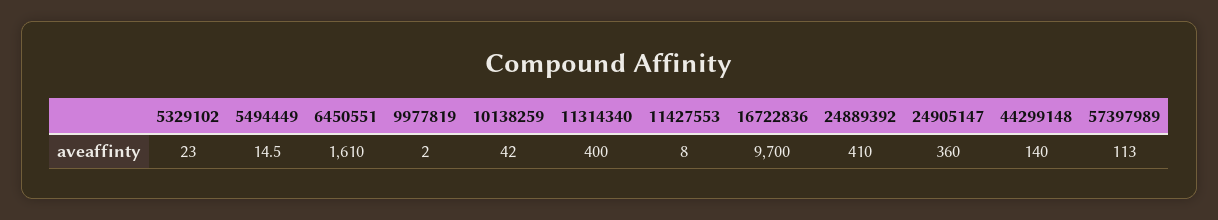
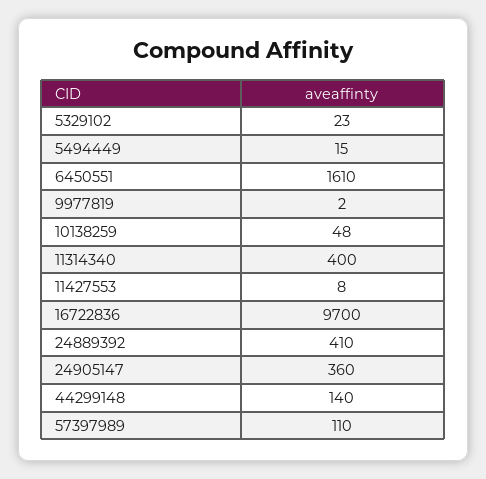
  {
    "5329102": 23,
-   "5494449": 14.5,
+   "5494449": 15,
    "6450551": 1610,
    "9977819": 2,
-   "10138259": 42,
+   "10138259": 48,
    "11314340": 400,
    "11427553": 8,
    "16722836": 9700,
    "24889392": 410,
    "24905147": 360,
    "44299148": 140,
-   "57397989": 113
+   "57397989": 110
  }

